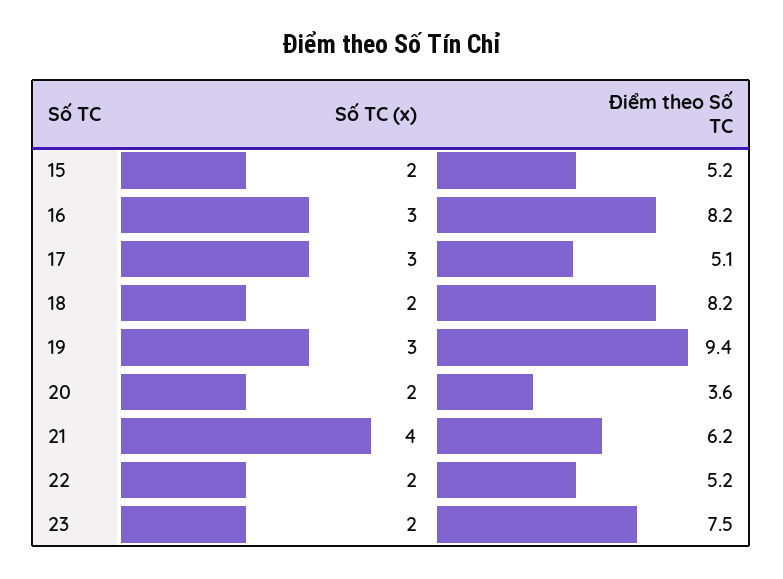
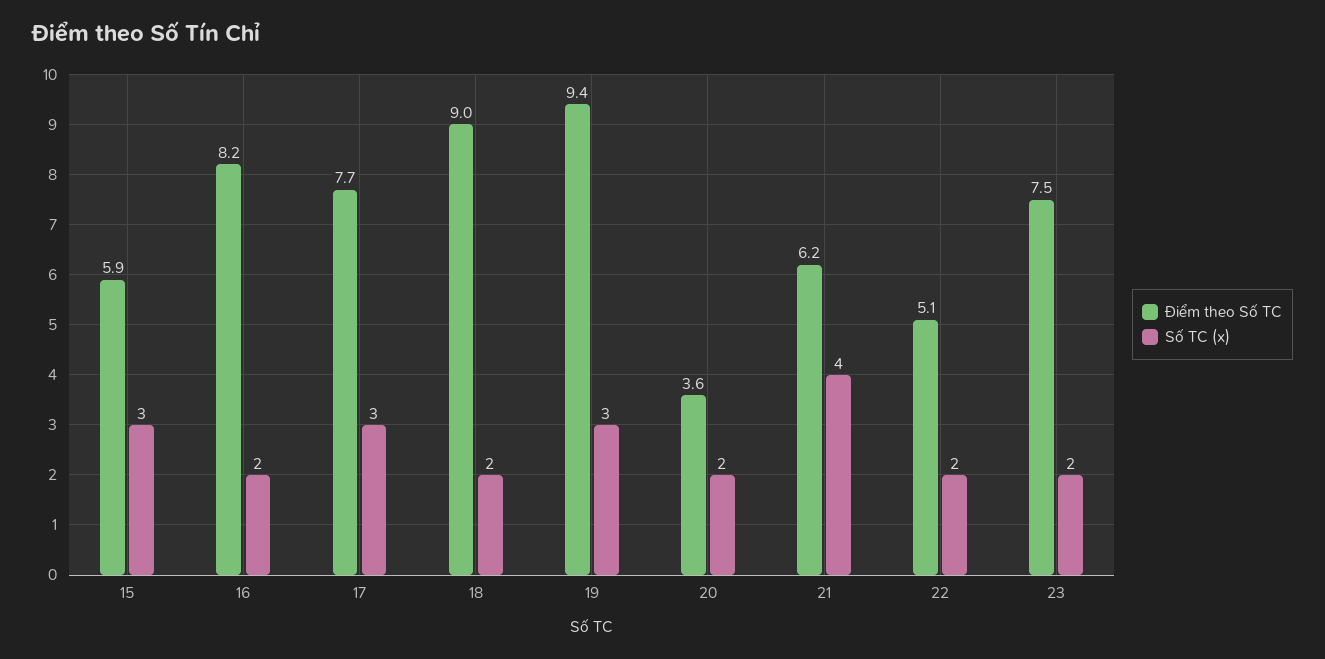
  {
    "Số TC (x)": {
-     "15": 2,
+     "15": 3,
-     "16": 3,
+     "16": 2,
      "17": 3,
      "18": 2,
      "19": 3,
      "20": 2,
      "21": 4,
      "22": 2,
      "23": 2
    },
    "Điểm theo Số TC": {
-     "15": 5.2,
+     "15": 5.9,
      "16": 8.2,
-     "17": 5.1,
+     "17": 7.7,
-     "18": 8.2,
+     "18": 9,
      "19": 9.4,
      "20": 3.6,
      "21": 6.2,
-     "22": 5.2,
+     "22": 5.1,
      "23": 7.5
    }
  }

